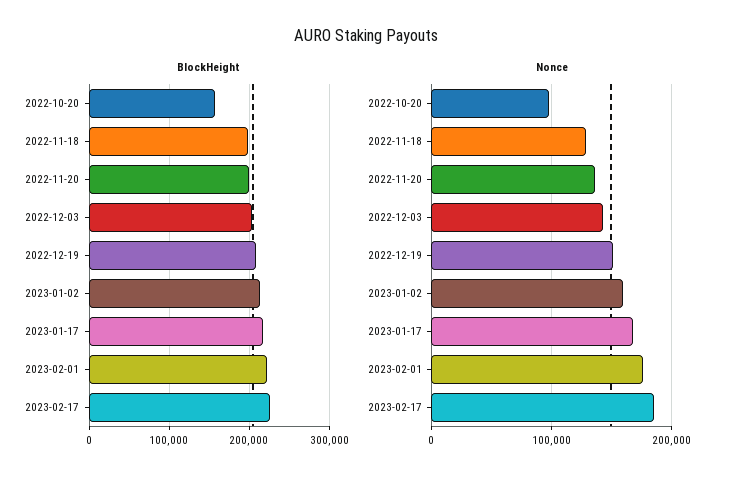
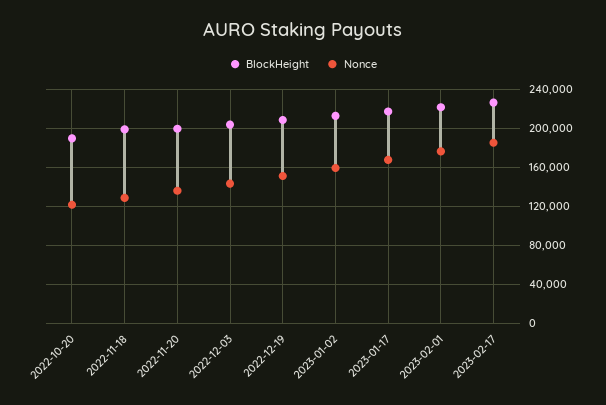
  {
    "BlockHeight": {
-     "2022-10-20": 160000,
+     "2022-10-20": 190000,
      "2022-11-18": 200000,
      "2022-11-20": 200000,
      "2022-12-03": 200000,
      "2022-12-19": 210000,
      "2023-01-02": 210000,
      "2023-01-17": 220000,
      "2023-02-01": 220000,
      "2023-02-17": 230000
    },
    "Nonce": {
-     "2022-10-20": 100000,
+     "2022-10-20": 120000,
      "2022-11-18": 130000,
      "2022-11-20": 140000,
      "2022-12-03": 140000,
      "2022-12-19": 150000,
      "2023-01-02": 160000,
      "2023-01-17": 170000,
      "2023-02-01": 180000,
      "2023-02-17": 190000
    }
  }

